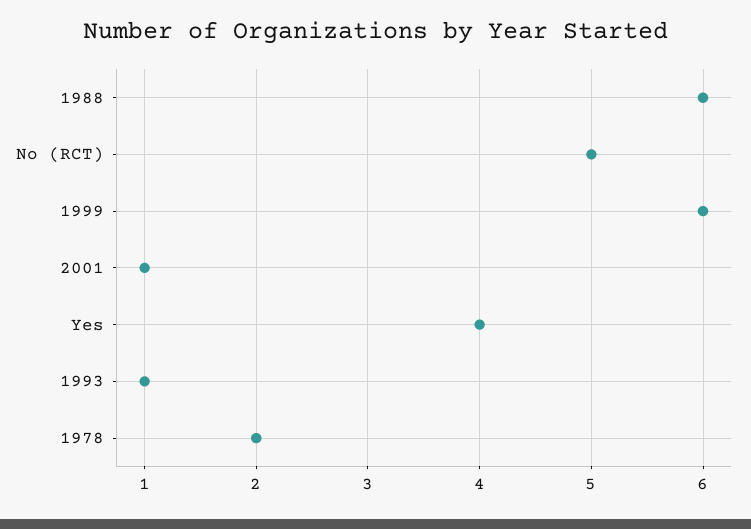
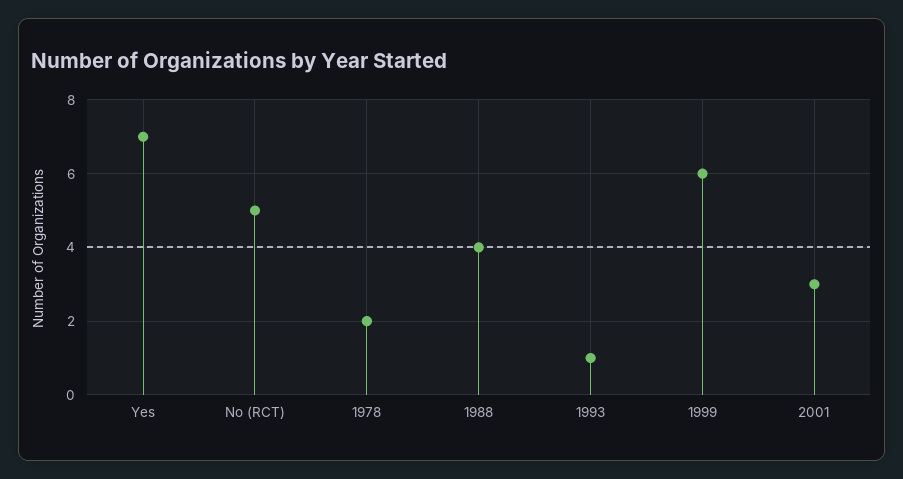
  {
-   "1988": 6,
+   "1988": 4,
    "No (RCT)": 5,
    "1999": 6,
-   "2001": 1,
+   "2001": 3,
-   "Yes": 4,
+   "Yes": 7,
    "1993": 1,
    "1978": 2
  }

